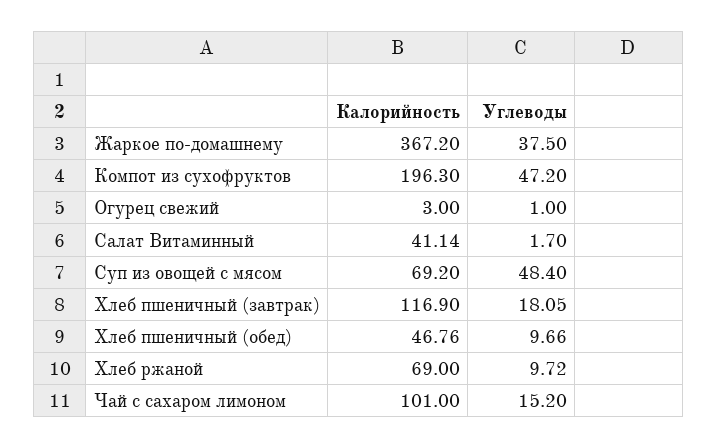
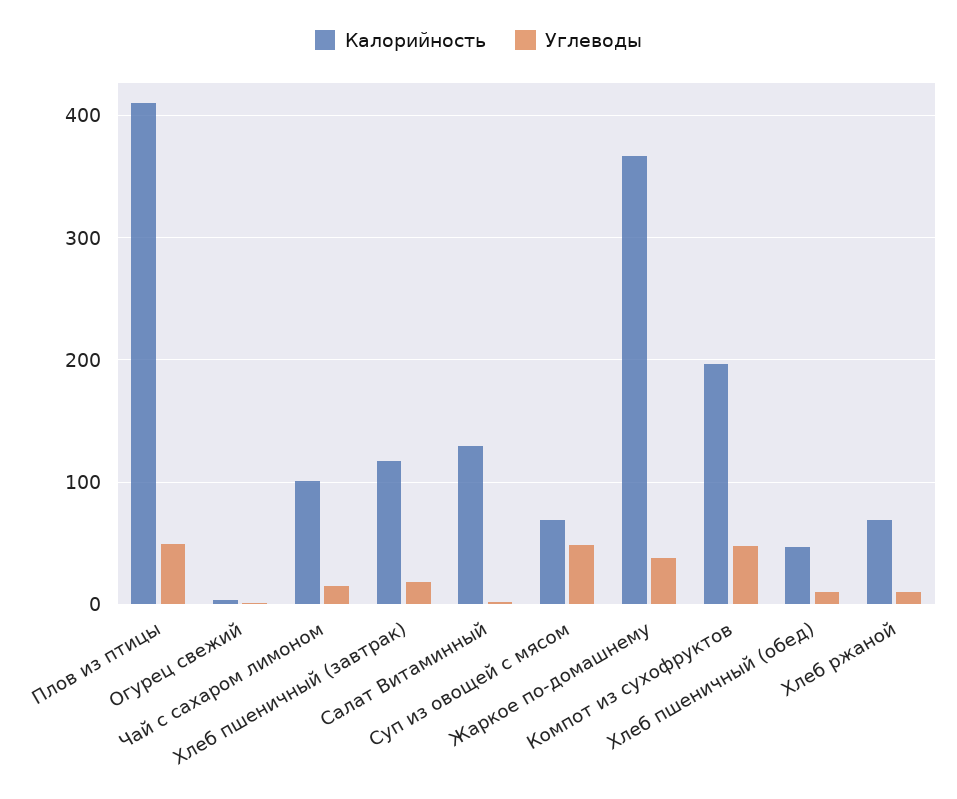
  {
    "Калорийность": {
      "Жаркое по-домашнему": 367.2,
      "Компот из сухофруктов": 196.3,
      "Огурец свежий": 3,
-     "Салат Витаминный": 41.14,
+     "Салат Витаминный": 130,
      "Суп из овощей с мясом": 69.2,
      "Хлеб пшеничный (завтрак)": 116.9,
      "Хлеб пшеничный (обед)": 46.76,
      "Хлеб ржаной": 69,
-     "Чай с сахаром лимоном": 101
+     "Чай с сахаром лимоном": 101,
+     "Плов из птицы": 410
    },
    "Углеводы": {
      "Жаркое по-домашнему": 37.5,
      "Компот из сухофруктов": 47.2,
      "Огурец свежий": 1,
      "Салат Витаминный": 1.7,
      "Суп из овощей с мясом": 48.4,
      "Хлеб пшеничный (завтрак)": 18.05,
      "Хлеб пшеничный (обед)": 9.66,
      "Хлеб ржаной": 9.72,
-     "Чай с сахаром лимоном": 15.2
+     "Чай с сахаром лимоном": 15.2,
+     "Плов из птицы": 50
    }
  }

